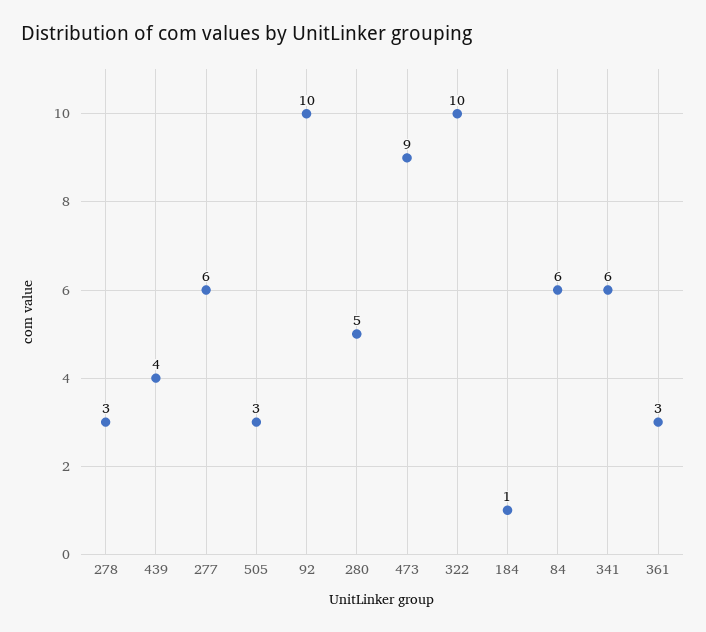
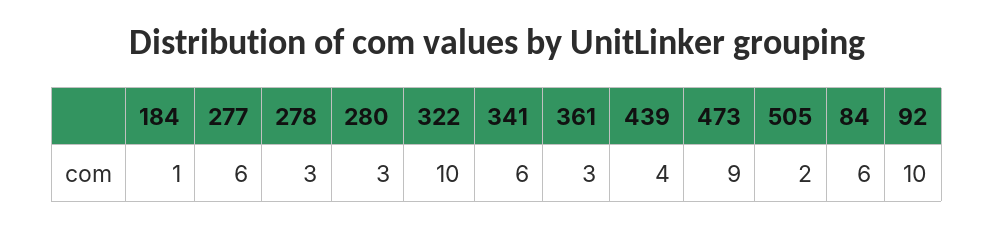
  {
    "278": 3,
    "439": 4,
    "277": 6,
-   "505": 3,
+   "505": 2,
    "92": 10,
-   "280": 5,
+   "280": 3,
    "473": 9,
    "322": 10,
    "184": 1,
    "84": 6,
    "341": 6,
    "361": 3
  }

